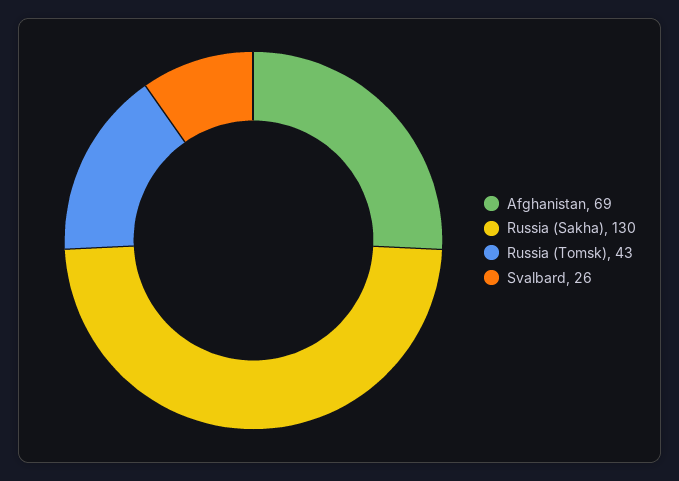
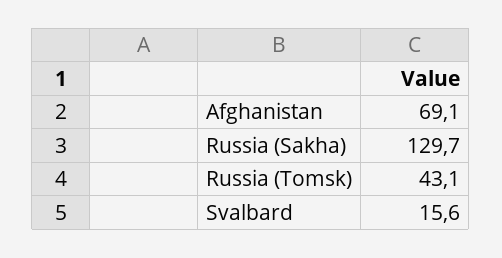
  {
    "Afghanistan": 69.1,
    "Russia (Sakha)": 129.7,
    "Russia (Tomsk)": 43.1,
-   "Svalbard": 26
+   "Svalbard": 15.6
  }

